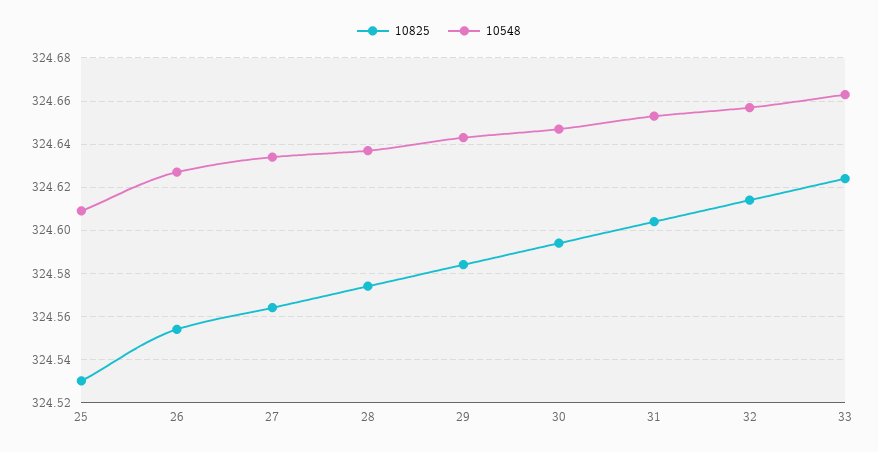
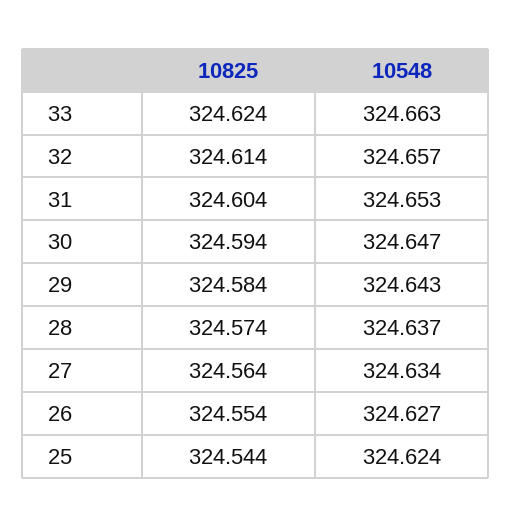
  {
    "10825": {
-     "25": 324.53,
+     "25": 324.544,
      "26": 324.554,
      "27": 324.564,
      "28": 324.574,
      "29": 324.584,
      "30": 324.594,
      "31": 324.604,
      "32": 324.614,
      "33": 324.624
    },
    "10548": {
-     "25": 324.61,
+     "25": 324.624,
      "26": 324.627,
      "27": 324.634,
      "28": 324.637,
      "29": 324.643,
      "30": 324.647,
      "31": 324.653,
      "32": 324.657,
      "33": 324.663
    }
  }

